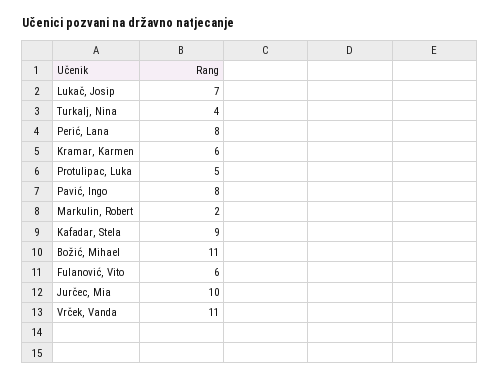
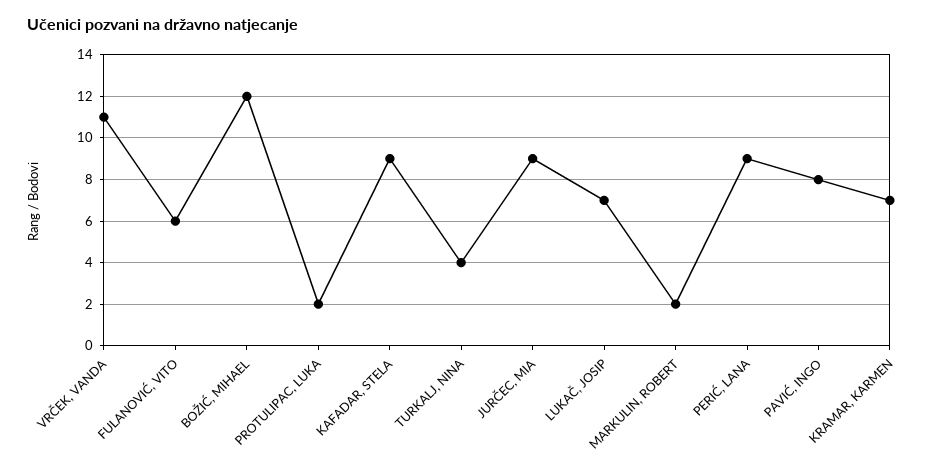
  {
    "Lukač, Josip": 7,
    "Turkalj, Nina": 4,
-   "Perić, Lana": 8,
+   "Perić, Lana": 9,
-   "Kramar, Karmen": 6,
+   "Kramar, Karmen": 7,
-   "Protulipac, Luka": 5,
+   "Protulipac, Luka": 2,
    "Pavić, Ingo": 8,
    "Markulin, Robert": 2,
    "Kafadar, Stela": 9,
-   "Božić, Mihael": 11,
+   "Božić, Mihael": 12,
    "Fulanović, Vito": 6,
-   "Jurčec, Mia": 10,
+   "Jurčec, Mia": 9,
    "Vrček, Vanda": 11
  }

